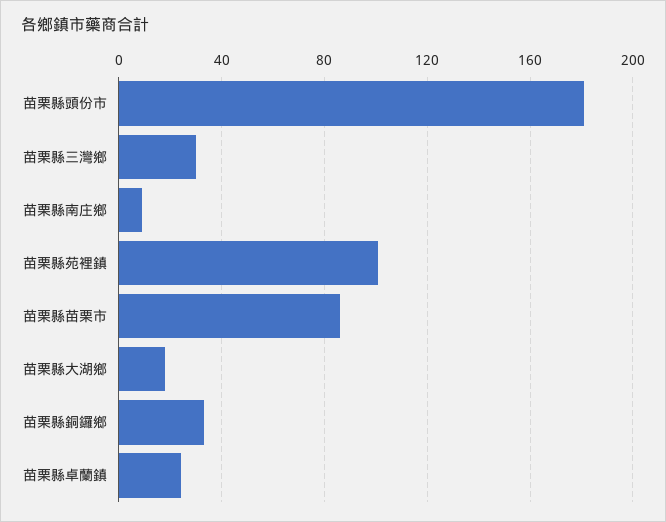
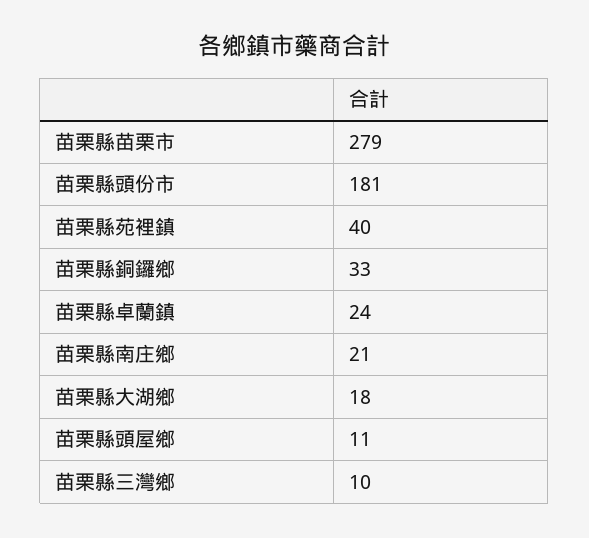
  {
    "苗栗縣頭份市": 181,
-   "苗栗縣三灣鄉": 30,
+   "苗栗縣三灣鄉": 10,
-   "苗栗縣南庄鄉": 10,
+   "苗栗縣南庄鄉": 21,
-   "苗栗縣苑裡鎮": 100,
+   "苗栗縣苑裡鎮": 40,
-   "苗栗縣苗栗市": 85,
+   "苗栗縣苗栗市": 279,
    "苗栗縣大湖鄉": 18,
    "苗栗縣銅鑼鄉": 33,
-   "苗栗縣卓蘭鎮": 24
+   "苗栗縣卓蘭鎮": 24,
+   "苗栗縣頭屋鄉": 11
  }

